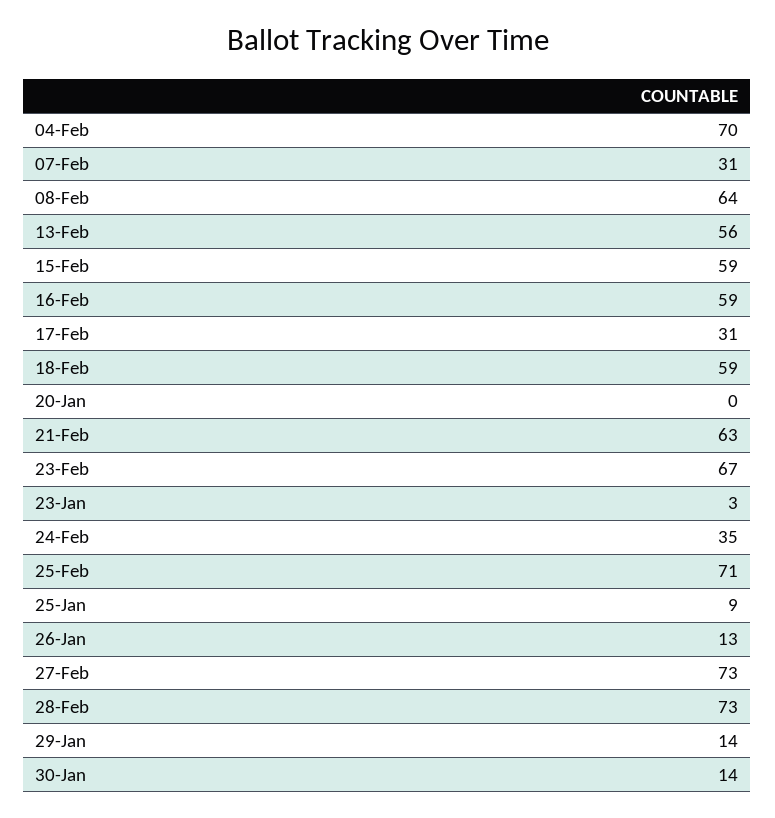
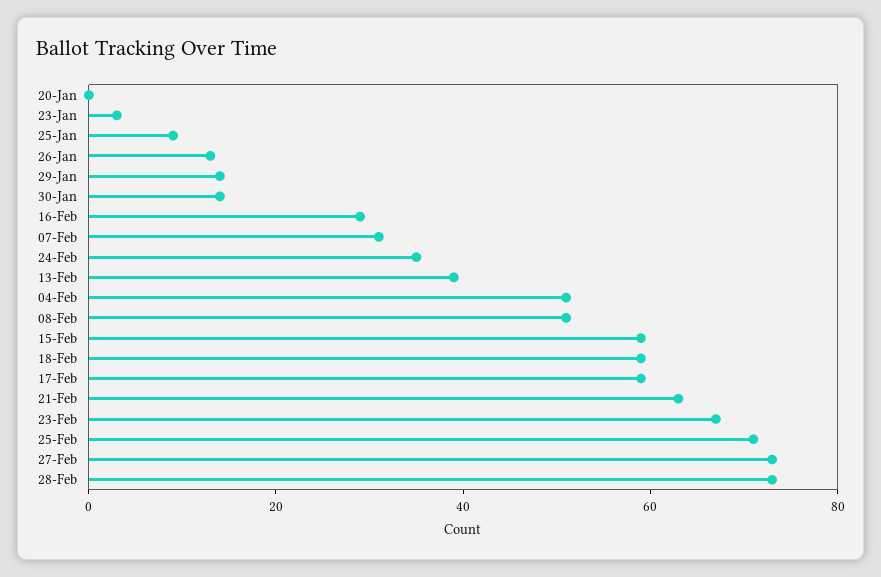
  {
-   "04-Feb": 70,
+   "04-Feb": 50,
    "07-Feb": 31,
-   "08-Feb": 64,
+   "08-Feb": 50,
-   "13-Feb": 56,
+   "13-Feb": 40,
    "15-Feb": 59,
-   "16-Feb": 59,
+   "16-Feb": 30,
-   "17-Feb": 31,
+   "17-Feb": 60,
    "18-Feb": 59,
    "20-Jan": 0,
    "21-Feb": 63,
    "23-Feb": 67,
    "23-Jan": 3,
    "24-Feb": 35,
    "25-Feb": 71,
    "25-Jan": 9,
    "26-Jan": 13,
    "27-Feb": 73,
    "28-Feb": 73,
    "29-Jan": 14,
    "30-Jan": 14
  }

